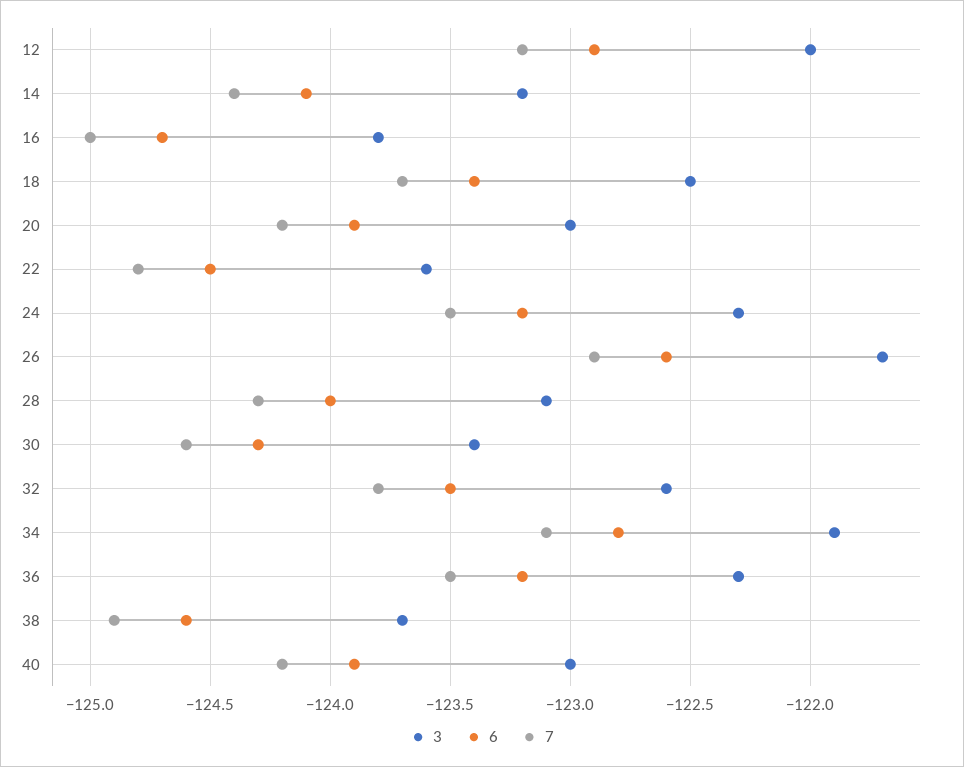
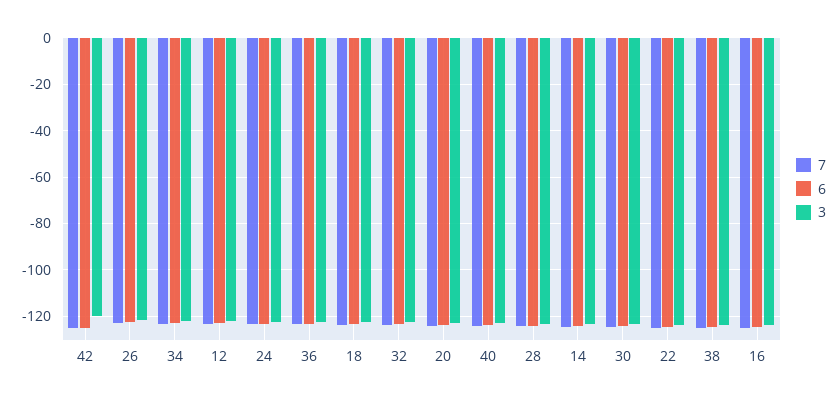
  {
    "3": {
      "12": -122,
      "14": -123.2,
      "16": -123.8,
      "18": -122.5,
      "20": -123,
      "22": -123.6,
      "24": -122.3,
      "26": -121.7,
      "28": -123.1,
      "30": -123.4,
      "32": -122.6,
      "34": -121.9,
      "36": -122.3,
      "38": -123.7,
-     "40": -123
+     "40": -123,
+     "42": -120
    },
    "6": {
      "12": -122.9,
      "14": -124.1,
      "16": -124.7,
      "18": -123.4,
      "20": -123.9,
      "22": -124.5,
      "24": -123.2,
      "26": -122.6,
      "28": -124,
      "30": -124.3,
      "32": -123.5,
      "34": -122.8,
      "36": -123.2,
      "38": -124.6,
-     "40": -123.9
+     "40": -123.9,
+     "42": -125
    },
    "7": {
      "12": -123.2,
      "14": -124.4,
      "16": -125,
      "18": -123.7,
      "20": -124.2,
      "22": -124.8,
      "24": -123.5,
      "26": -122.9,
      "28": -124.3,
      "30": -124.6,
      "32": -123.8,
      "34": -123.1,
      "36": -123.5,
      "38": -124.9,
-     "40": -124.2
+     "40": -124.2,
+     "42": -125
    }
  }

